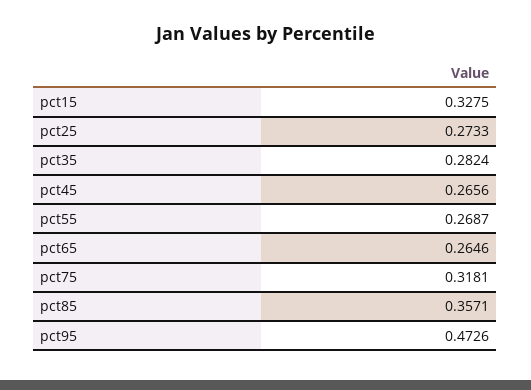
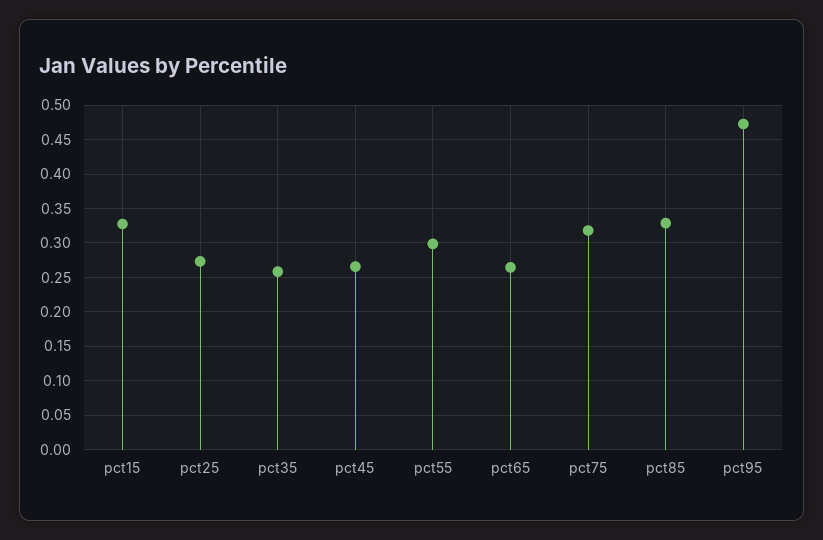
  {
    "pct15": 0.3275,
    "pct25": 0.2733,
-   "pct35": 0.2824,
+   "pct35": 0.26,
    "pct45": 0.2656,
-   "pct55": 0.2687,
+   "pct55": 0.3,
    "pct65": 0.2646,
    "pct75": 0.3181,
-   "pct85": 0.3571,
+   "pct85": 0.33,
    "pct95": 0.4726
  }

